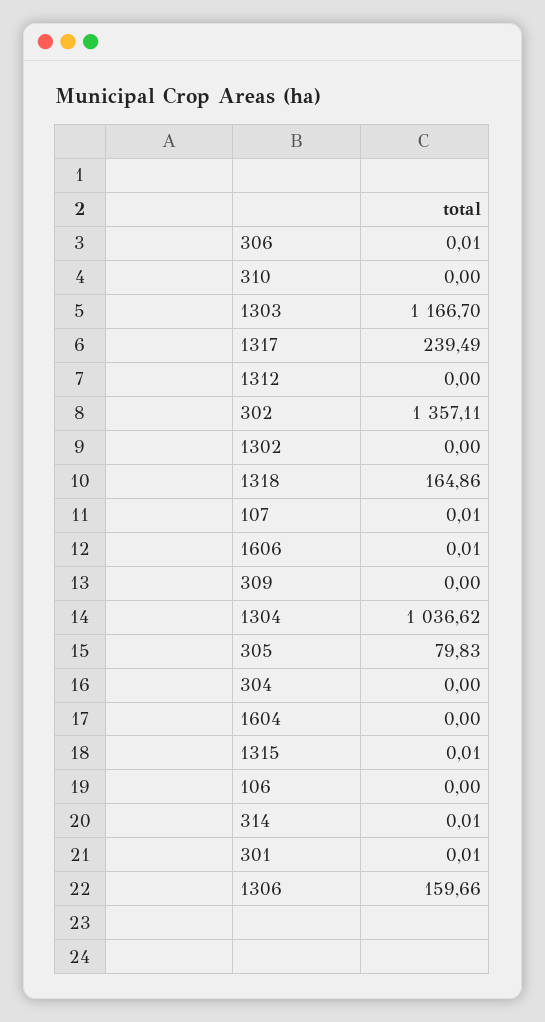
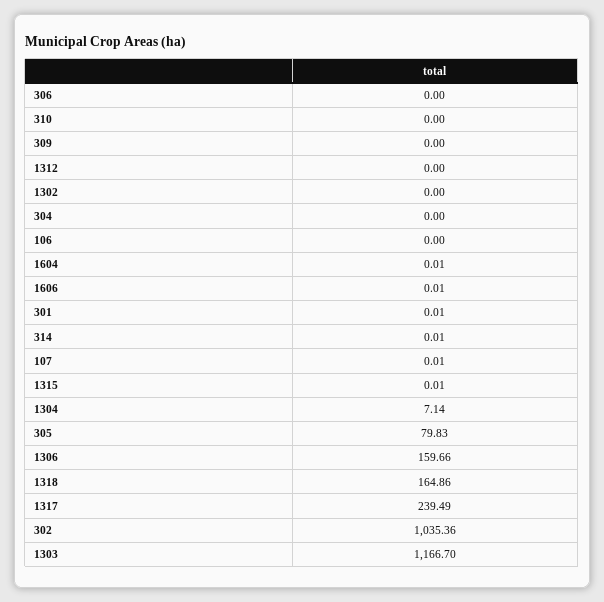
  {
-   "306": 0.01,
+   "306": 0,
    "310": 0,
    "1303": 1166.7,
    "1317": 239.49,
    "1312": 0,
-   "302": 1357.11,
+   "302": 1035.36,
    "1302": 0,
    "1318": 164.86,
    "107": 0.01,
    "1606": 0.01,
    "309": 0,
-   "1304": 1036.62,
+   "1304": 7.14,
    "305": 79.83,
    "304": 0,
-   "1604": 0,
+   "1604": 0.01,
    "1315": 0.01,
    "106": 0,
    "314": 0.01,
    "301": 0.01,
    "1306": 159.66
  }

